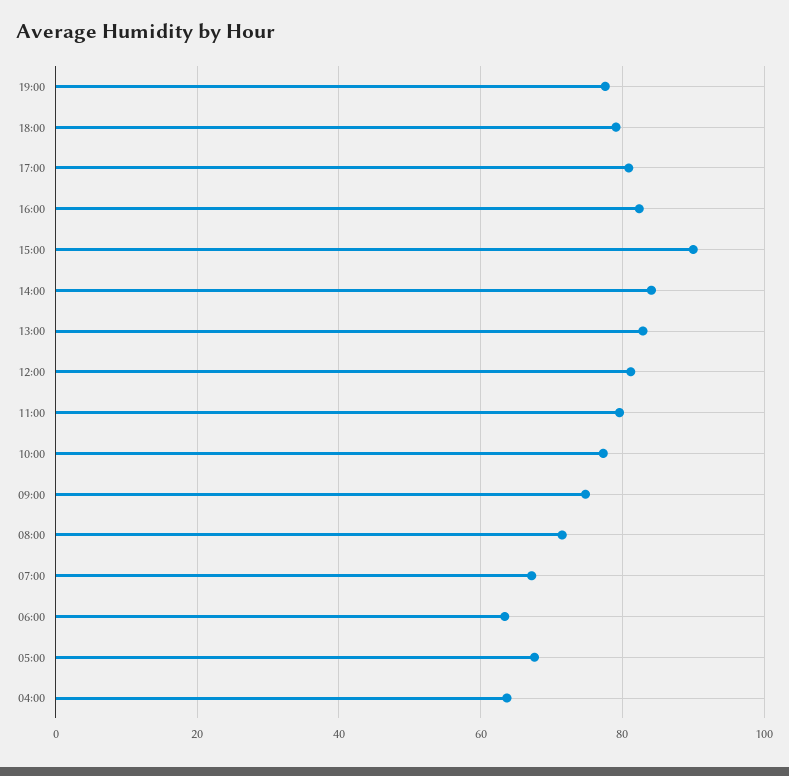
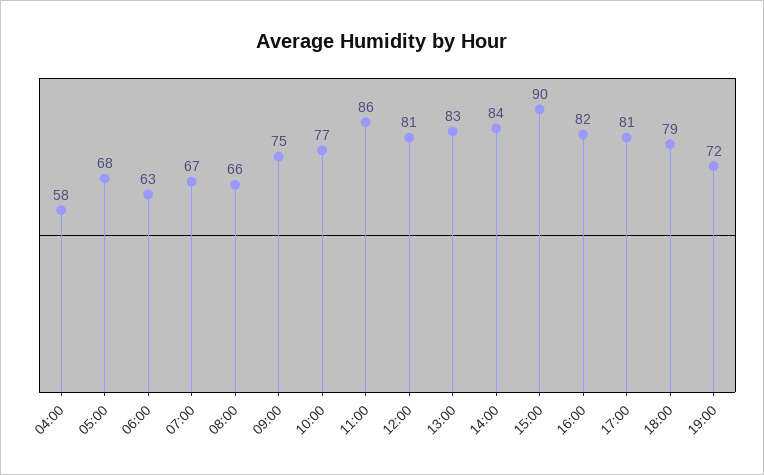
  {
-   "19:00": 78,
+   "19:00": 72,
    "18:00": 79,
    "17:00": 81,
    "16:00": 82,
    "15:00": 90,
    "14:00": 84,
    "13:00": 83,
    "12:00": 81,
-   "11:00": 80,
+   "11:00": 86,
    "10:00": 77,
    "09:00": 75,
-   "08:00": 72,
+   "08:00": 66,
    "07:00": 67,
    "06:00": 63,
    "05:00": 68,
-   "04:00": 64
+   "04:00": 58
  }

